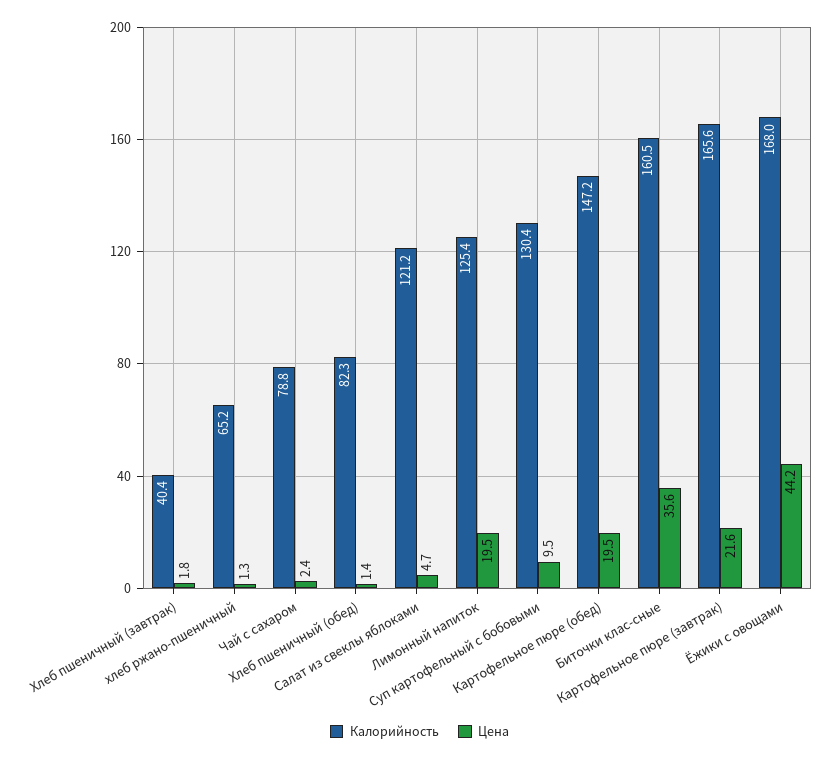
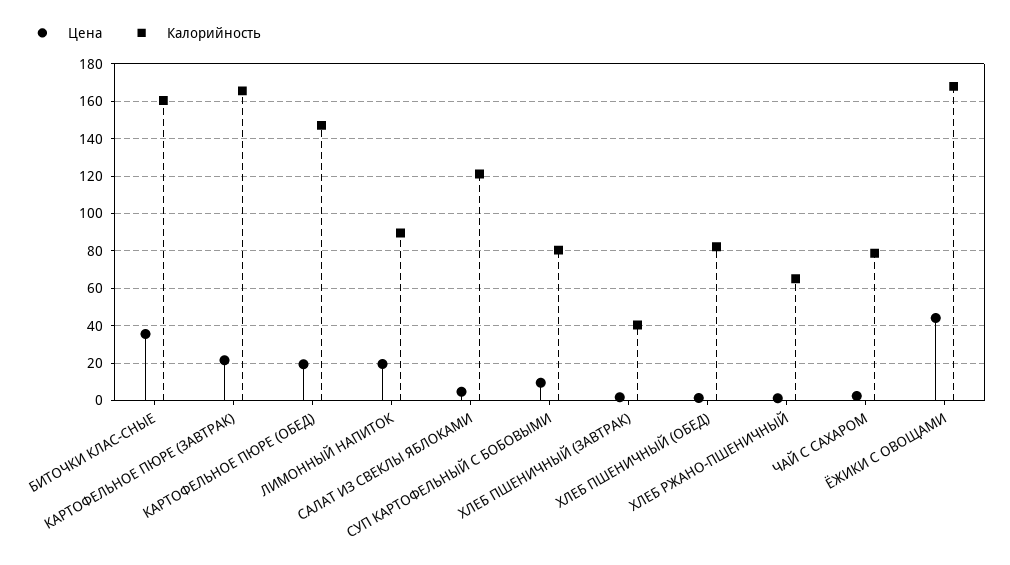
  {
    "Калорийность": {
      "Хлеб пшеничный (завтрак)": 40.4,
      "хлеб ржано-пшеничный": 65.2,
      "Чай с сахаром": 78.8,
      "Хлеб пшеничный (обед)": 82.3,
      "Салат из свеклы яблоками": 121.2,
-     "Лимонный напиток": 125.4,
+     "Лимонный напиток": 90,
-     "Суп картофельный с бобовыми": 130.4,
+     "Суп картофельный с бобовыми": 80,
      "Картофельное пюре (обед)": 147.2,
      "Биточки клас-сные": 160.5,
      "Картофельное пюре (завтрак)": 165.6,
      "Ёжики с овощами": 168
    },
    "Цена": {
      "Хлеб пшеничный (завтрак)": 1.8,
      "хлеб ржано-пшеничный": 1.3,
      "Чай с сахаром": 2.4,
      "Хлеб пшеничный (обед)": 1.4,
      "Салат из свеклы яблоками": 4.7,
      "Лимонный напиток": 19.5,
      "Суп картофельный с бобовыми": 9.5,
      "Картофельное пюре (обед)": 19.5,
      "Биточки клас-сные": 35.6,
      "Картофельное пюре (завтрак)": 21.6,
      "Ёжики с овощами": 44.2
    }
  }

